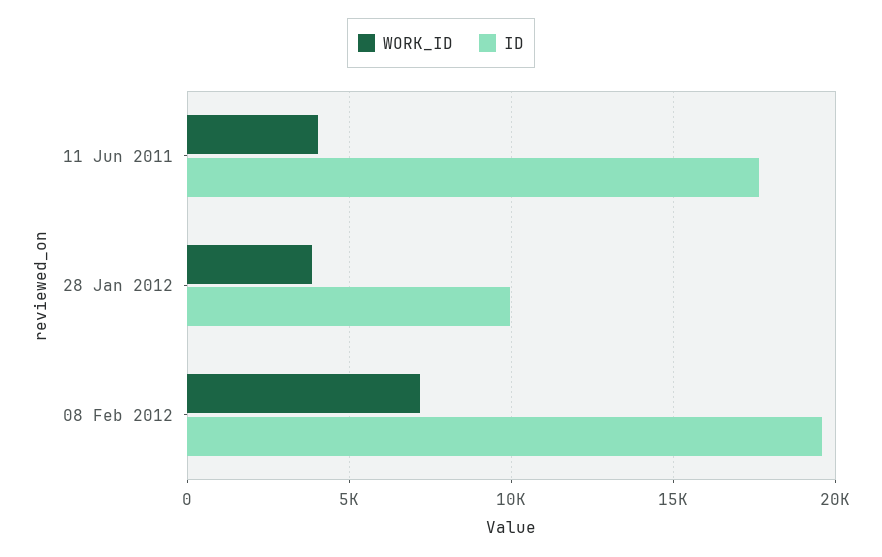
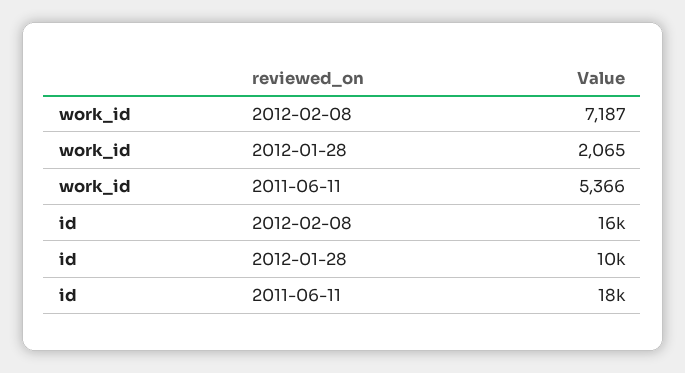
  {
    "WORK_ID": {
-     "11 Jun 2011": 4000,
+     "11 Jun 2011": 5366,
-     "28 Jan 2012": 4000,
+     "28 Jan 2012": 2065,
      "08 Feb 2012": 7187
    },
    "ID": {
      "11 Jun 2011": 18000,
      "28 Jan 2012": 10000,
-     "08 Feb 2012": 19500
+     "08 Feb 2012": 16000
    }
  }

